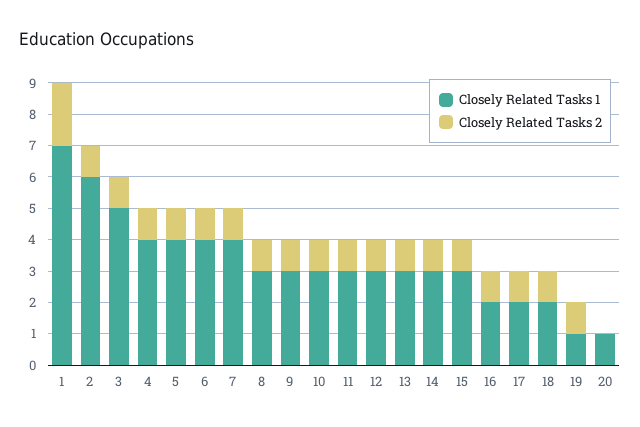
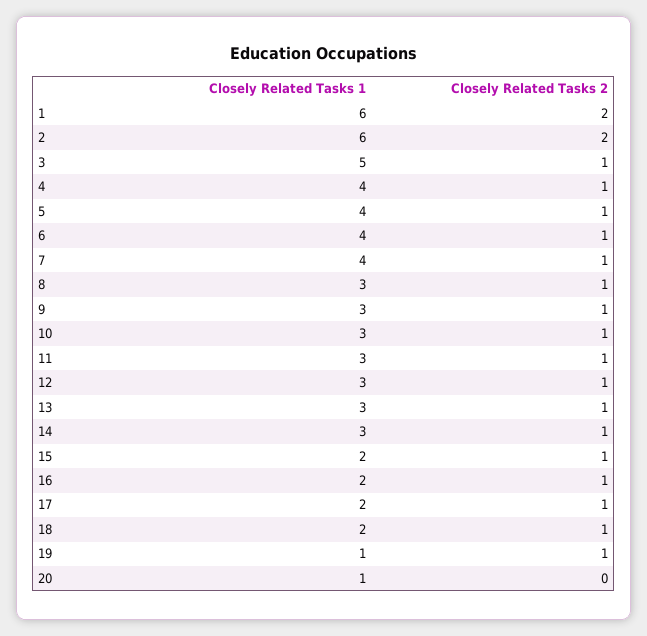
  {
    "Closely Related Tasks 1": {
-     "1": 7,
+     "1": 6,
      "2": 6,
      "3": 5,
      "4": 4,
      "5": 4,
      "6": 4,
      "7": 4,
      "8": 3,
      "9": 3,
      "10": 3,
      "11": 3,
      "12": 3,
      "13": 3,
      "14": 3,
-     "15": 3,
+     "15": 2,
      "16": 2,
      "17": 2,
      "18": 2,
      "19": 1,
      "20": 1
    },
    "Closely Related Tasks 2": {
      "1": 2,
-     "2": 1,
+     "2": 2,
      "3": 1,
      "4": 1,
      "5": 1,
      "6": 1,
      "7": 1,
      "8": 1,
      "9": 1,
      "10": 1,
      "11": 1,
      "12": 1,
      "13": 1,
      "14": 1,
      "15": 1,
      "16": 1,
      "17": 1,
      "18": 1,
      "19": 1,
      "20": 0
    }
  }

